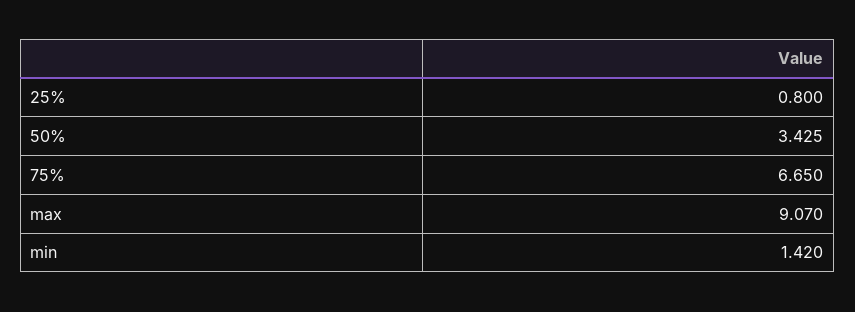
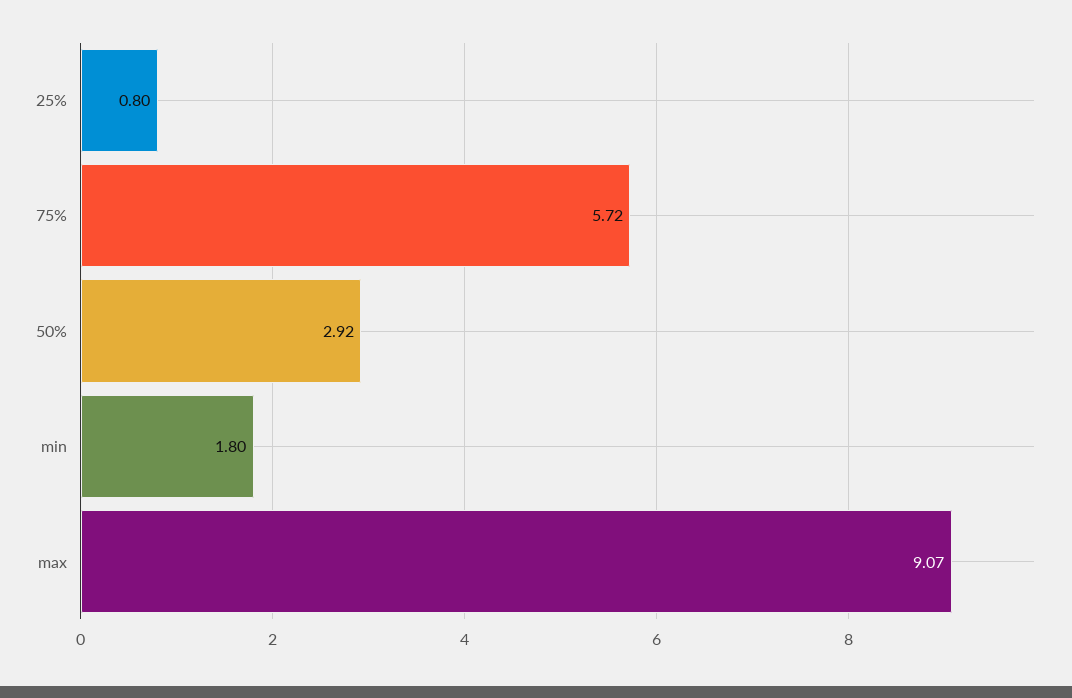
  {
    "25%": 0.8,
-   "50%": 3.425,
+   "50%": 2.92,
-   "75%": 6.65,
+   "75%": 5.72,
    "max": 9.07,
-   "min": 1.42
+   "min": 1.8
  }

